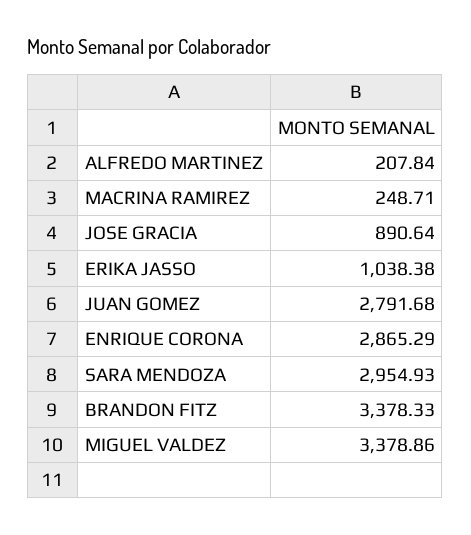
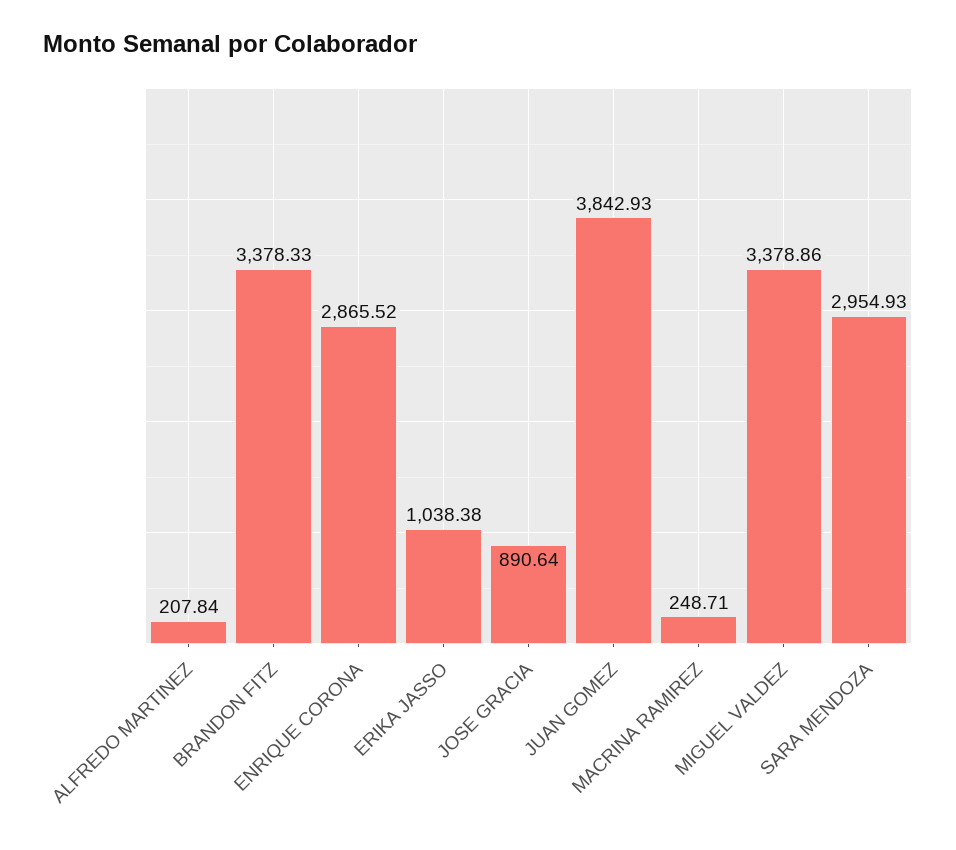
  {
    "ALFREDO MARTINEZ": 207.84,
    "MACRINA RAMIREZ": 248.71,
    "JOSE GRACIA": 890.64,
    "ERIKA JASSO": 1038.38,
-   "JUAN GOMEZ": 2791.68,
+   "JUAN GOMEZ": 3842.93,
-   "ENRIQUE CORONA": 2865.29,
+   "ENRIQUE CORONA": 2865.52,
    "SARA MENDOZA": 2954.93,
    "BRANDON FITZ": 3378.33,
    "MIGUEL VALDEZ": 3378.86
  }

